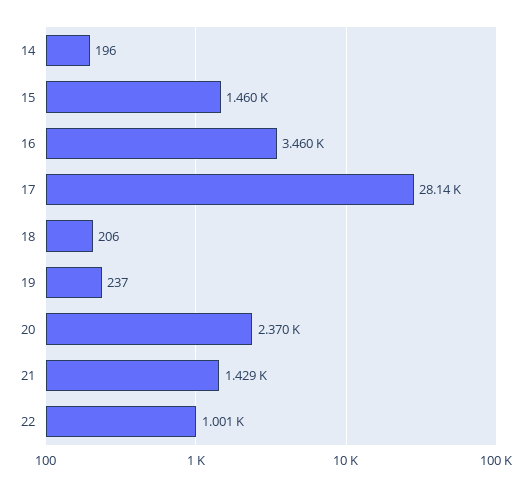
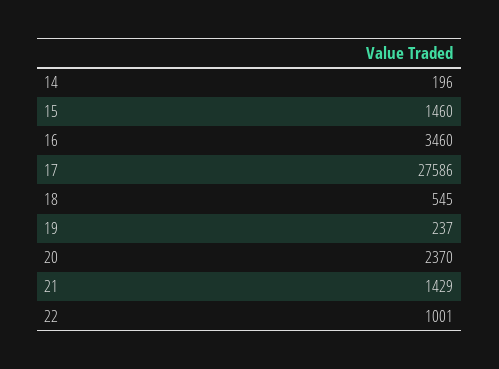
  {
    "14": 196,
    "15": 1460,
    "16": 3460,
-   "17": 28140,
+   "17": 27586,
-   "18": 206,
+   "18": 545,
    "19": 237,
    "20": 2370,
    "21": 1429,
    "22": 1001
  }

